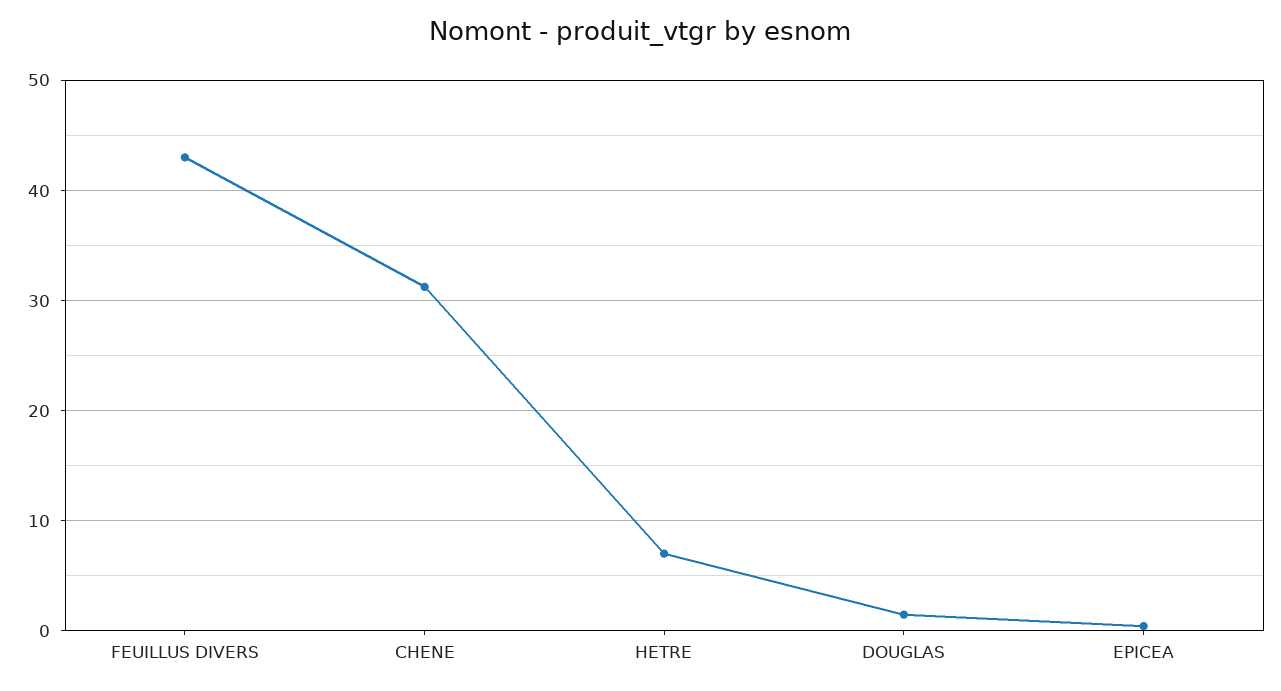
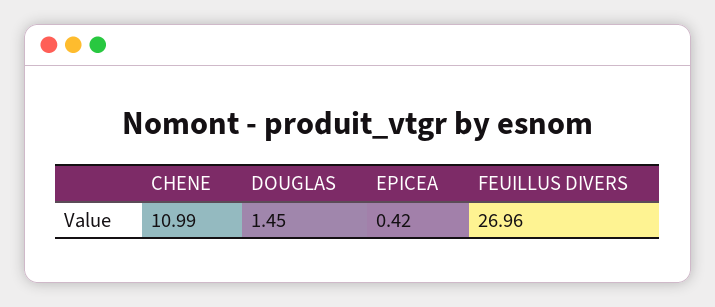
  {
-   "FEUILLUS DIVERS": 43,
+   "FEUILLUS DIVERS": 26.96,
-   "CHENE": 31,
+   "CHENE": 10.99,
-   "HETRE": 7,
    "DOUGLAS": 1.45,
    "EPICEA": 0.42
  }

